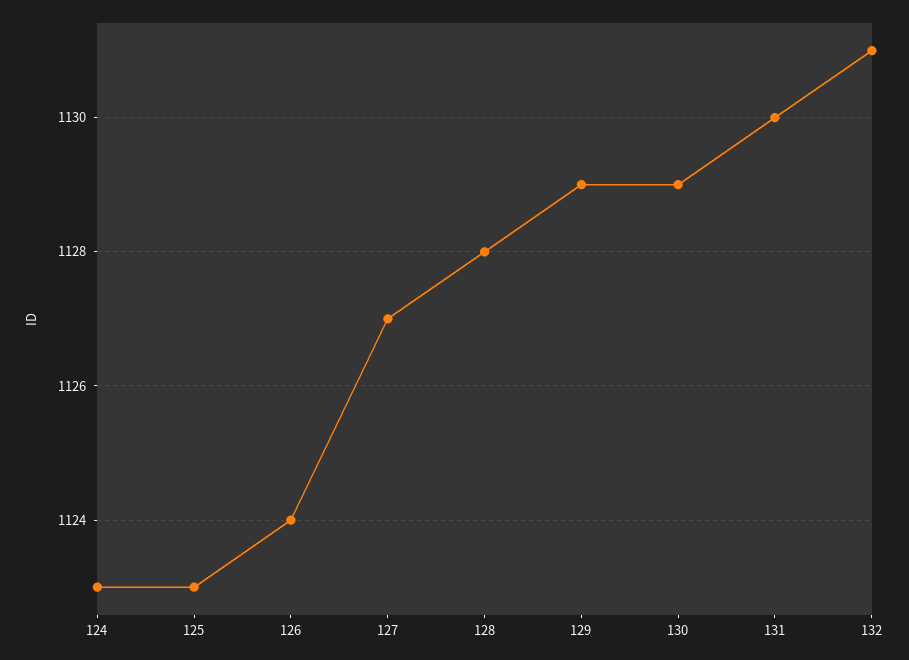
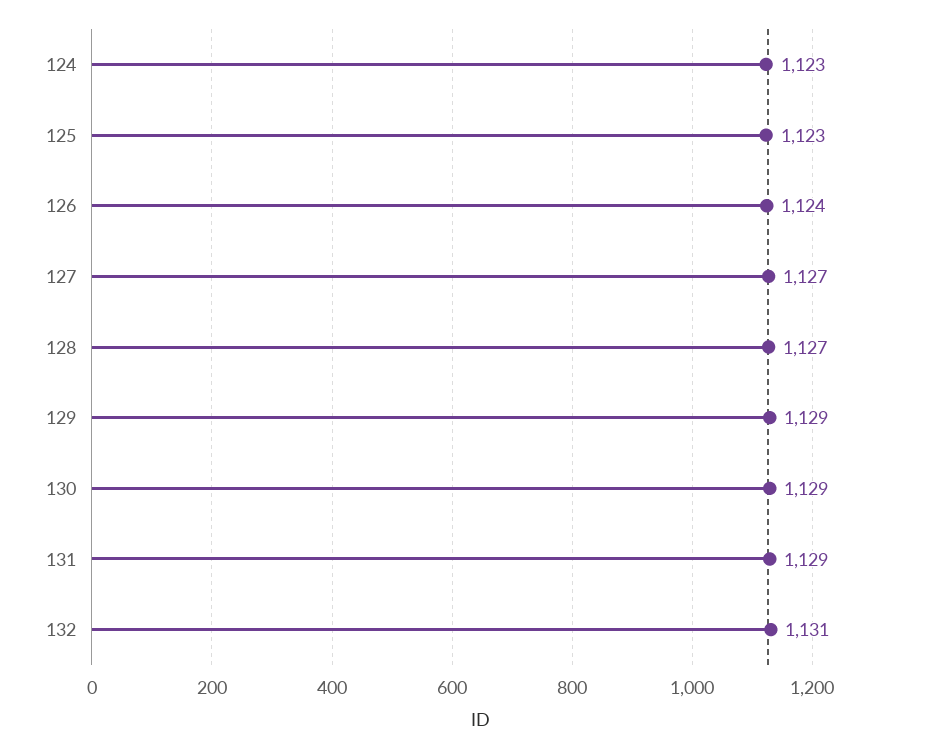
  {
    "124": 1123,
    "125": 1123,
    "126": 1124,
    "127": 1127,
-   "128": 1128,
+   "128": 1127,
    "129": 1129,
    "130": 1129,
-   "131": 1130,
+   "131": 1129,
    "132": 1131
  }

